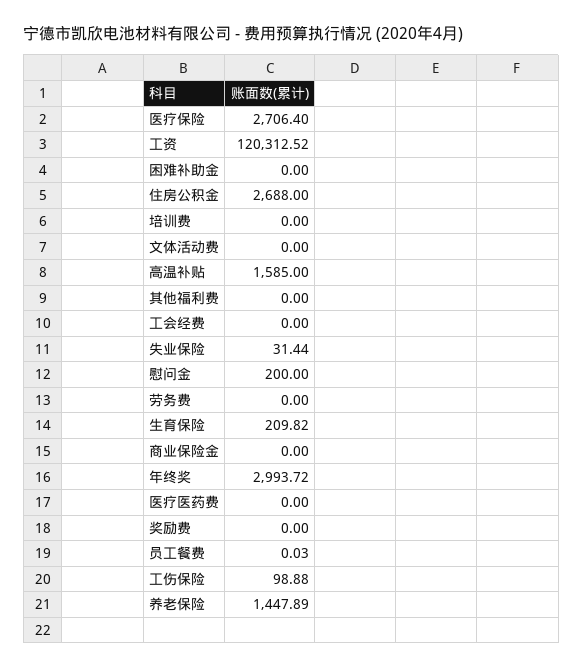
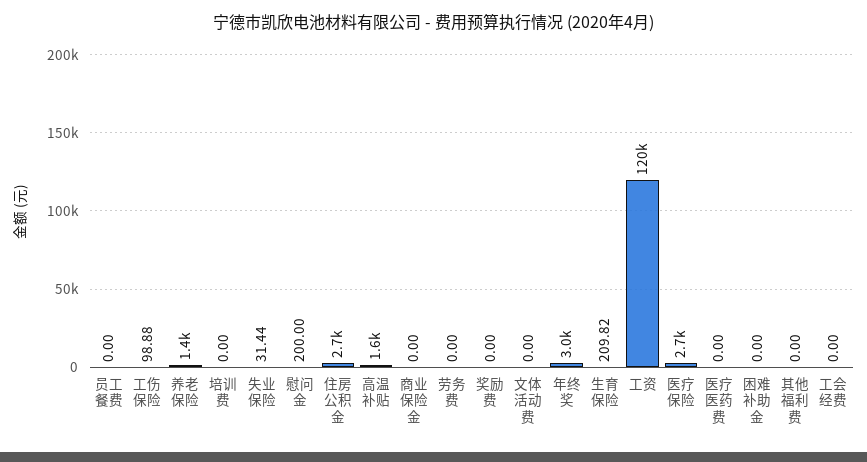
  {
    "医疗保险": 2706.4,
    "工资": 120312.52,
    "困难补助金": 0,
    "住房公积金": 2688,
    "培训费": 0,
    "文体活动费": 0,
    "高温补贴": 1585,
    "其他福利费": 0,
    "工会经费": 0,
    "失业保险": 31.44,
    "慰问金": 200,
    "劳务费": 0,
    "生育保险": 209.82,
    "商业保险金": 0,
    "年终奖": 2993.72,
    "医疗医药费": 0,
    "奖励费": 0,
-   "员工餐费": 0.03,
+   "员工餐费": 0,
    "工伤保险": 98.88,
    "养老保险": 1447.89
  }

